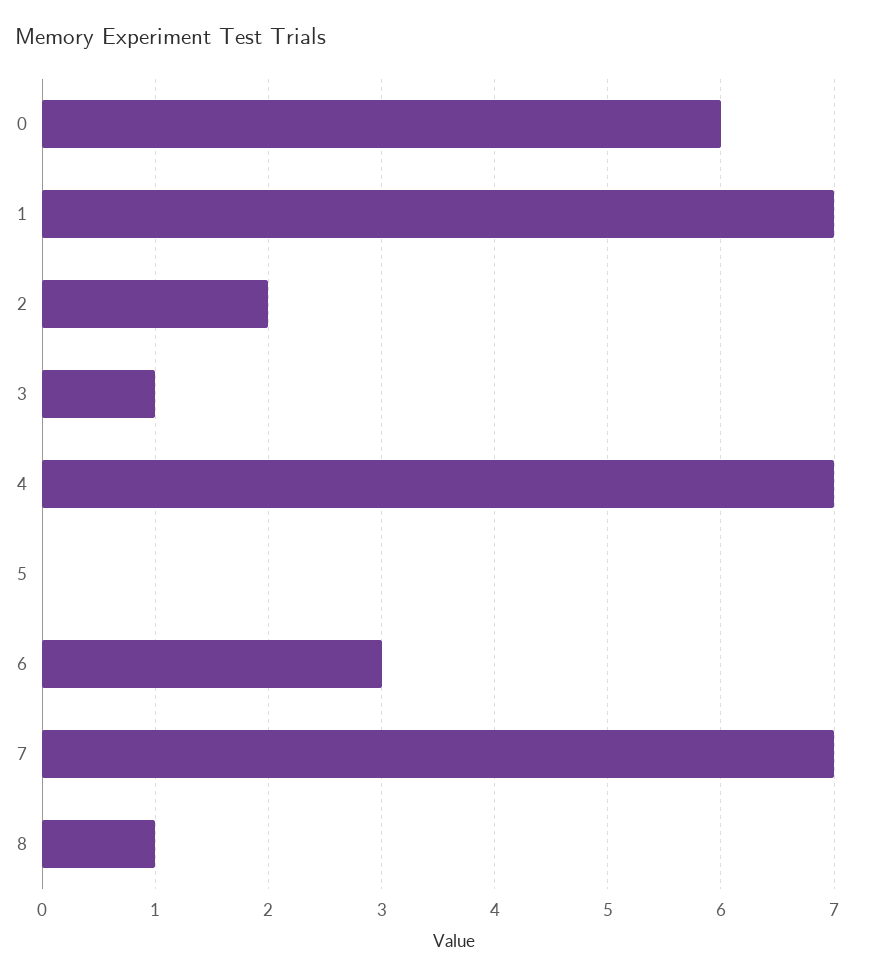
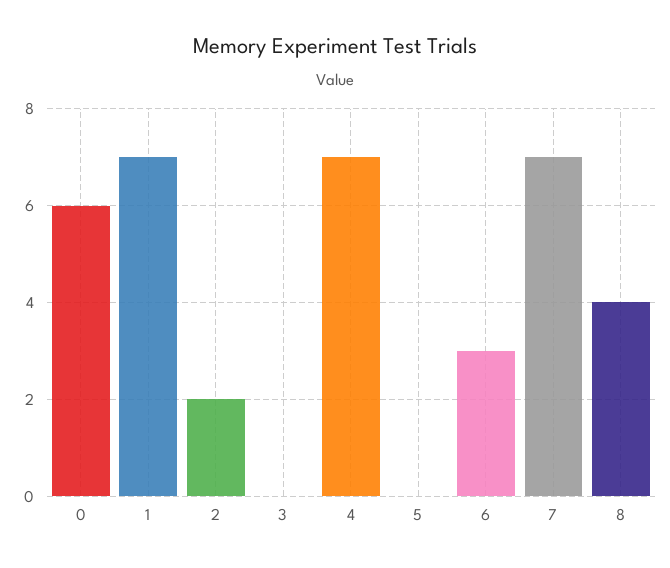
  {
    "0": 6,
    "1": 7,
    "2": 2,
-   "3": 1,
+   "3": 0,
    "4": 7,
    "5": 0,
    "6": 3,
    "7": 7,
-   "8": 1
+   "8": 4
  }

